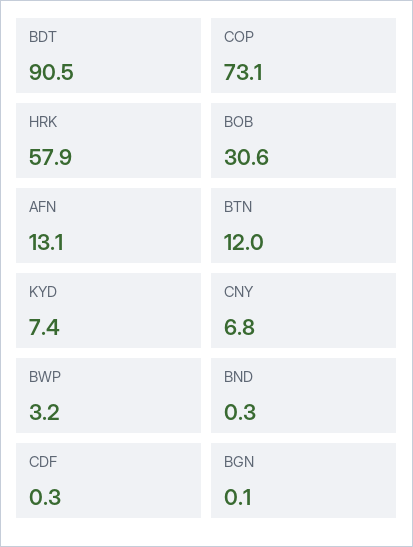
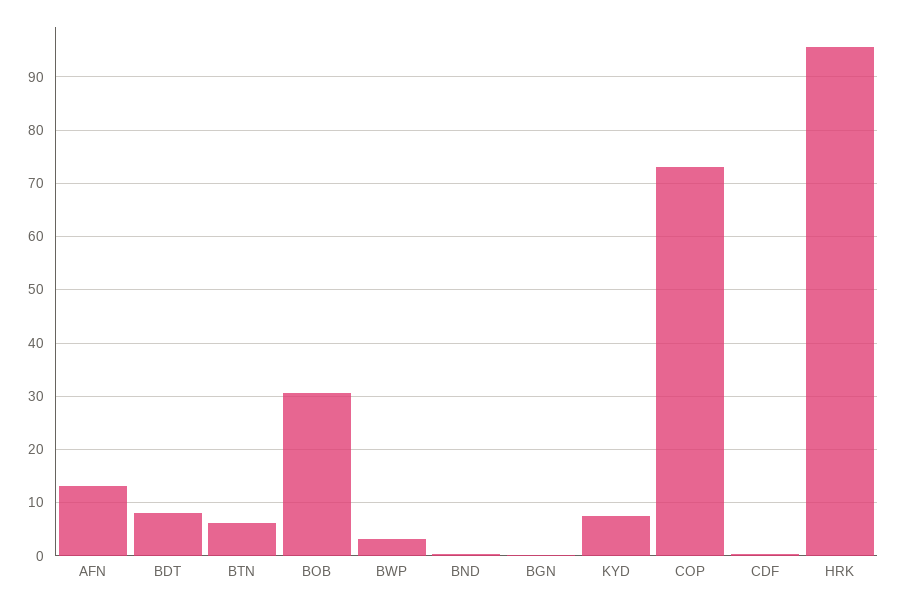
  {
-   "BDT": 90.5,
+   "BDT": 8,
    "COP": 73.1,
-   "HRK": 57.9,
+   "HRK": 96,
    "BOB": 30.6,
    "AFN": 13.1,
-   "BTN": 12,
+   "BTN": 6,
    "KYD": 7.4,
-   "CNY": 6.8,
    "BWP": 3.2,
    "BND": 0.3,
    "CDF": 0.3,
    "BGN": 0.1
  }

